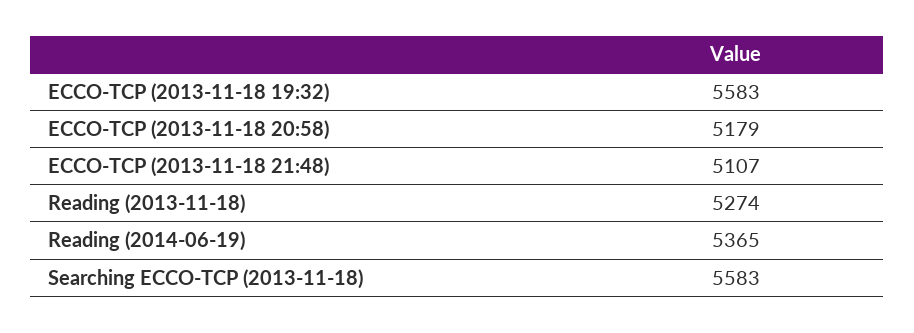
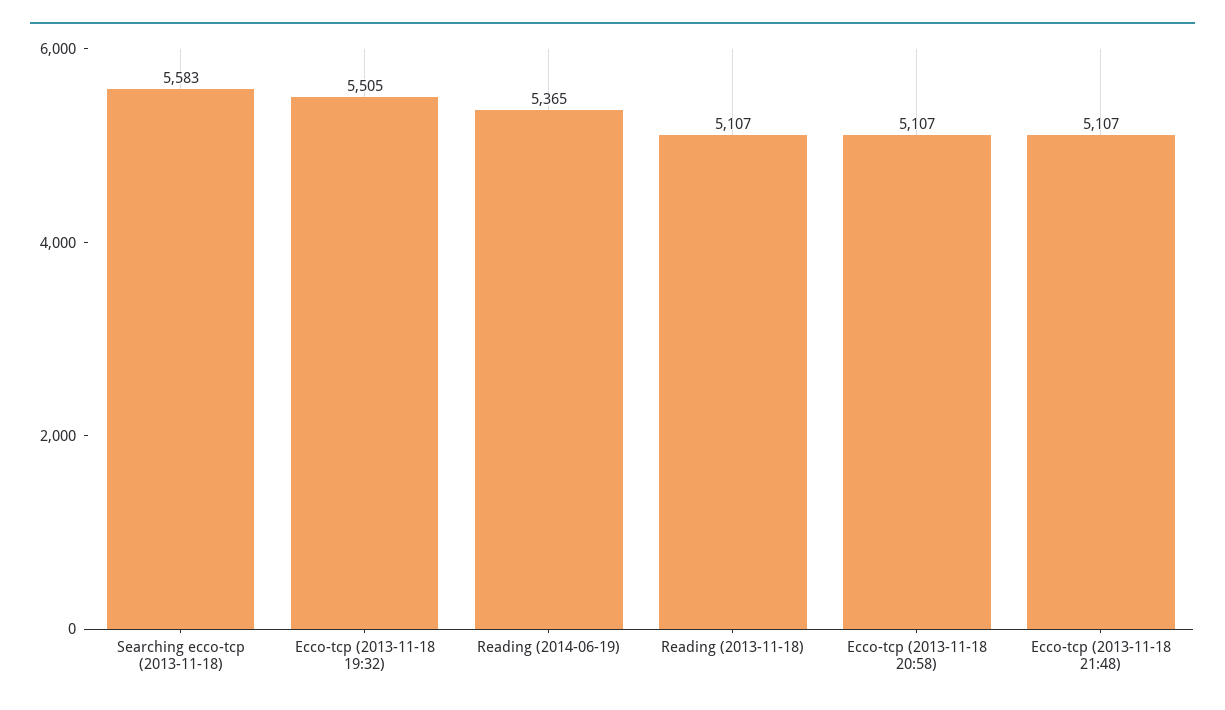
  {
-   "ECCO-TCP (2013-11-18 19:32)": 5583,
+   "ECCO-TCP (2013-11-18 19:32)": 5505,
-   "ECCO-TCP (2013-11-18 20:58)": 5179,
+   "ECCO-TCP (2013-11-18 20:58)": 5107,
    "ECCO-TCP (2013-11-18 21:48)": 5107,
-   "Reading (2013-11-18)": 5274,
+   "Reading (2013-11-18)": 5107,
    "Reading (2014-06-19)": 5365,
    "Searching ECCO-TCP (2013-11-18)": 5583
  }

